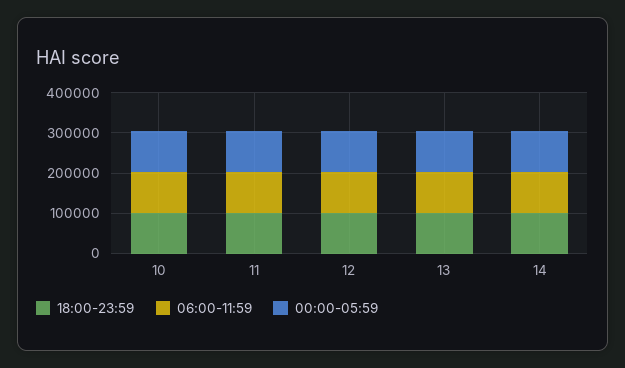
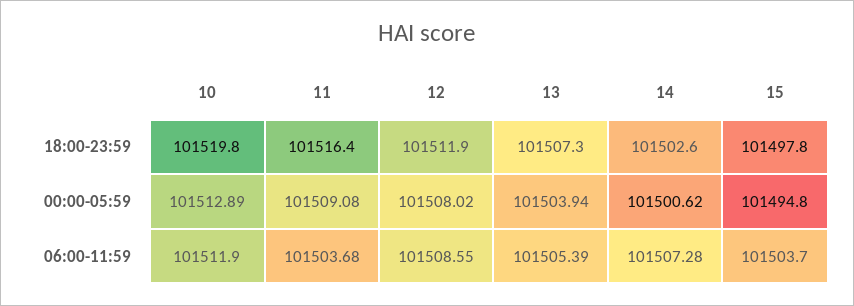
  {
    "18:00-23:59": {
      "10": 101519.8,
      "11": 101516.4,
      "12": 101511.9,
      "13": 101507.3,
-     "14": 101502.6
+     "14": 101502.6,
+     "15": 101497.8
    },
    "06:00-11:59": {
      "10": 101511.9,
      "11": 101503.68,
      "12": 101508.55,
      "13": 101505.39,
-     "14": 101507.28
+     "14": 101507.28,
+     "15": 101503.7
    },
    "00:00-05:59": {
      "10": 101512.89,
      "11": 101509.08,
      "12": 101508.02,
      "13": 101503.94,
-     "14": 101500.62
+     "14": 101500.62,
+     "15": 101494.8
    }
  }

